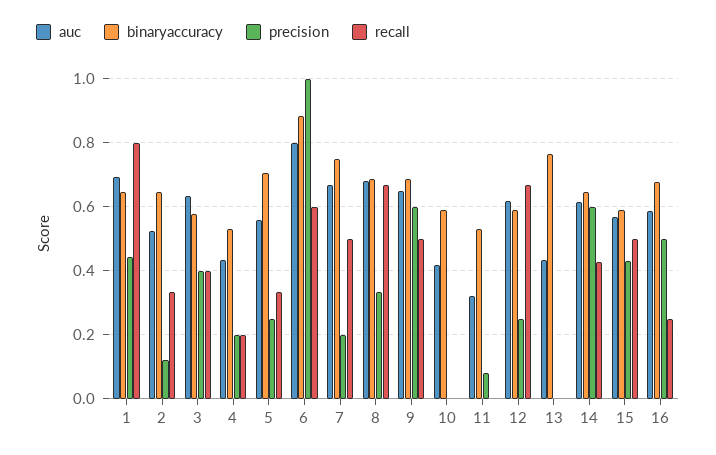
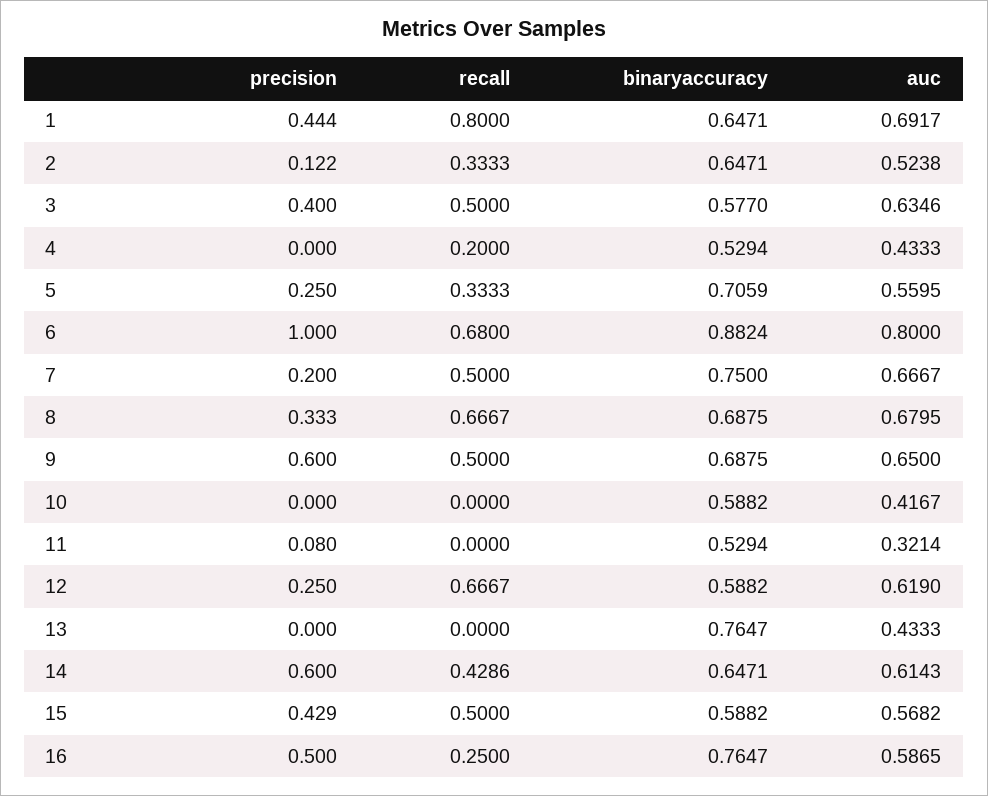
  {
    "auc": {
      "1": 0.6917,
      "2": 0.5238,
      "3": 0.6346,
      "4": 0.4333,
      "5": 0.5595,
      "6": 0.8,
      "7": 0.6667,
      "8": 0.6795,
      "9": 0.65,
      "10": 0.4167,
      "11": 0.3214,
      "12": 0.619,
      "13": 0.4333,
      "14": 0.6143,
      "15": 0.5682,
      "16": 0.5865
    },
    "binaryaccuracy": {
      "1": 0.6471,
      "2": 0.6471,
      "3": 0.577,
      "4": 0.5294,
      "5": 0.7059,
      "6": 0.8824,
      "7": 0.75,
      "8": 0.6875,
      "9": 0.6875,
      "10": 0.5882,
      "11": 0.5294,
      "12": 0.5882,
      "13": 0.7647,
      "14": 0.6471,
      "15": 0.5882,
-     "16": 0.68
+     "16": 0.7647
    },
    "precision": {
      "1": 0.444,
      "2": 0.122,
      "3": 0.4,
-     "4": 0.2,
+     "4": 0,
      "5": 0.25,
      "6": 1,
      "7": 0.2,
      "8": 0.333,
      "9": 0.6,
      "10": 0,
      "11": 0.08,
      "12": 0.25,
      "13": 0,
      "14": 0.6,
      "15": 0.429,
      "16": 0.5
    },
    "recall": {
      "1": 0.8,
      "2": 0.3333,
-     "3": 0.4,
+     "3": 0.5,
      "4": 0.2,
      "5": 0.3333,
-     "6": 0.6,
+     "6": 0.68,
      "7": 0.5,
      "8": 0.6667,
      "9": 0.5,
      "10": 0,
      "11": 0,
      "12": 0.6667,
      "13": 0,
      "14": 0.4286,
      "15": 0.5,
      "16": 0.25
    }
  }

